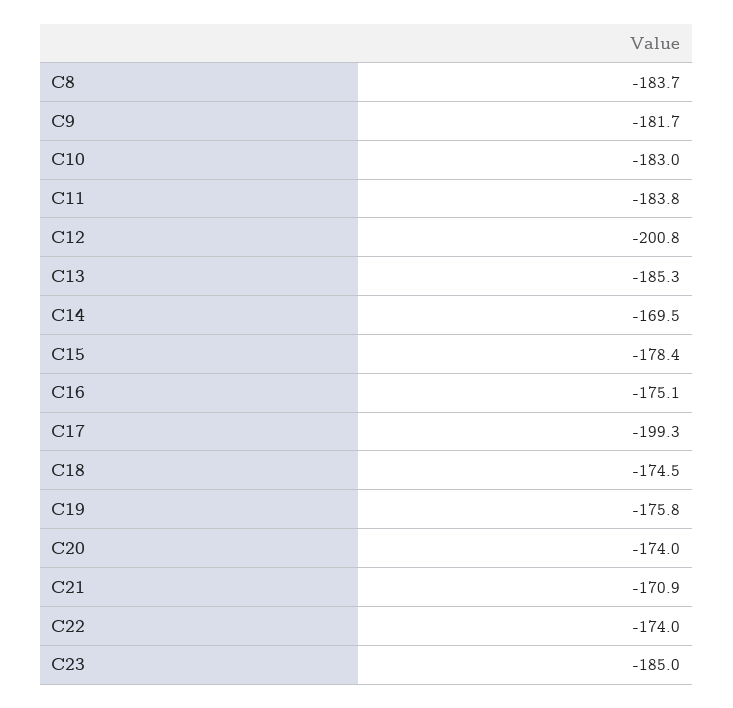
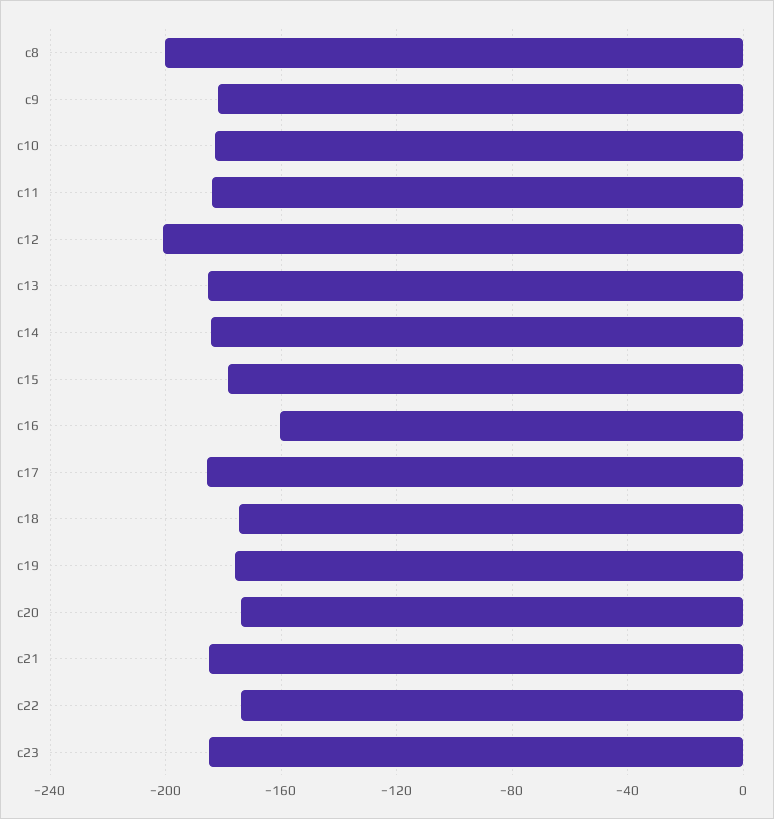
  {
-   "C8": -183.7,
+   "C8": -200,
    "C9": -181.7,
    "C10": -183,
    "C11": -183.8,
    "C12": -200.8,
    "C13": -185.3,
-   "C14": -169.5,
+   "C14": -185,
    "C15": -178.4,
-   "C16": -175.1,
+   "C16": -160,
-   "C17": -199.3,
+   "C17": -185,
    "C18": -174.5,
    "C19": -175.8,
    "C20": -174,
-   "C21": -170.9,
+   "C21": -185,
    "C22": -174,
    "C23": -185
  }

